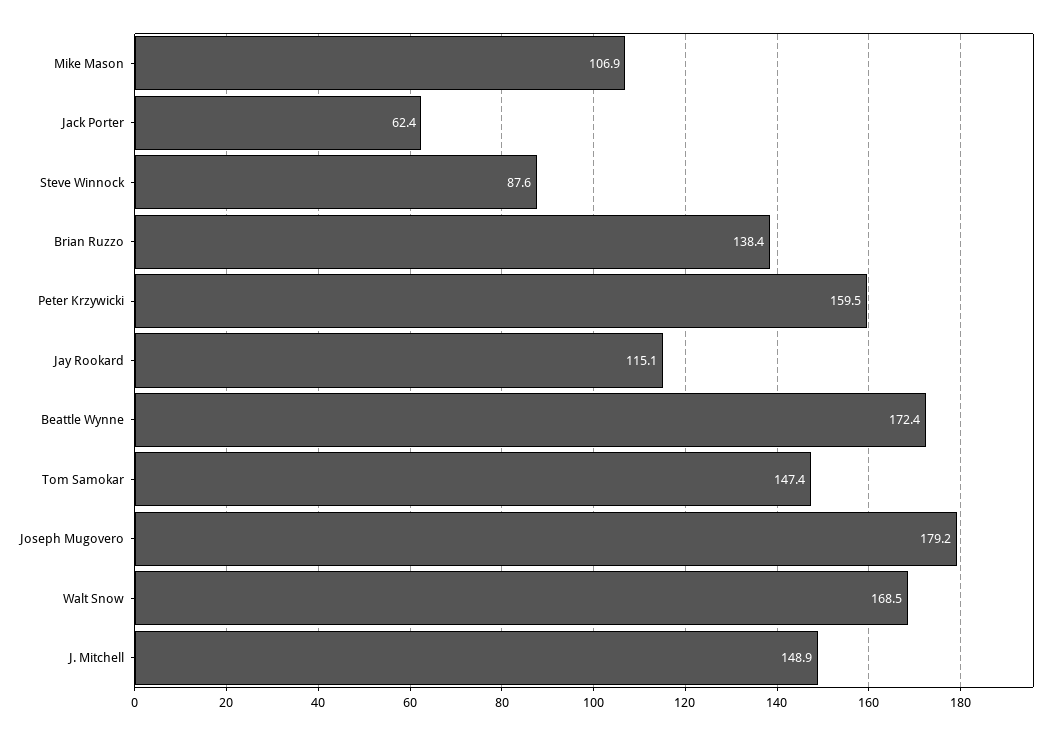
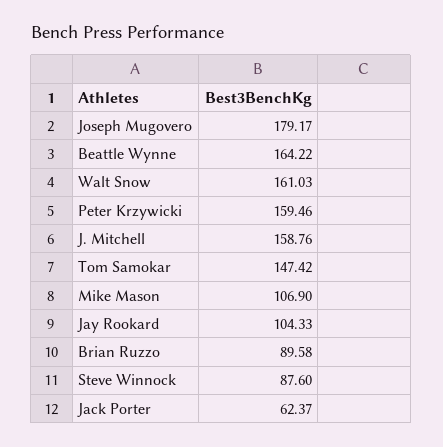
  {
    "Mike Mason": 106.9,
    "Jack Porter": 62.37,
    "Steve Winnock": 87.6,
-   "Brian Ruzzo": 138.4,
+   "Brian Ruzzo": 89.58,
    "Peter Krzywicki": 159.46,
-   "Jay Rookard": 115.1,
+   "Jay Rookard": 104.33,
-   "Beattle Wynne": 172.4,
+   "Beattle Wynne": 164.22,
    "Tom Samokar": 147.42,
    "Joseph Mugovero": 179.17,
-   "Walt Snow": 168.5,
+   "Walt Snow": 161.03,
-   "J. Mitchell": 148.9
+   "J. Mitchell": 158.76
  }

